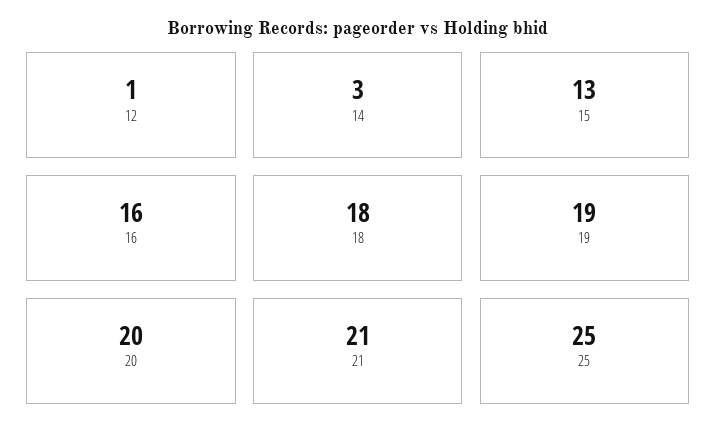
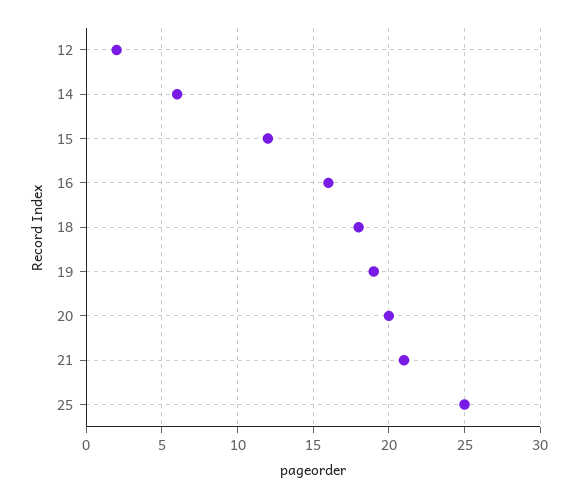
  {
-   "12": 1,
+   "12": 2,
-   "14": 3,
+   "14": 6,
-   "15": 13,
+   "15": 12,
    "16": 16,
    "18": 18,
    "19": 19,
    "20": 20,
    "21": 21,
    "25": 25
  }

